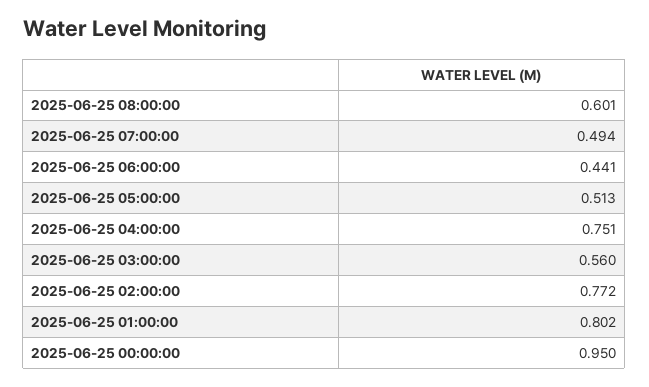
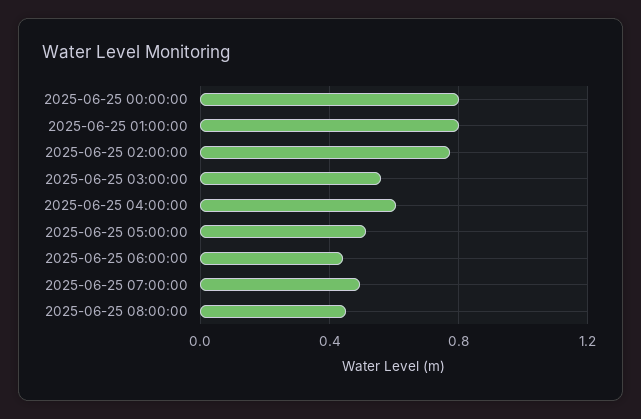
  {
-   "2025-06-25 08:00:00": 0.601,
+   "2025-06-25 08:00:00": 0.45,
    "2025-06-25 07:00:00": 0.494,
    "2025-06-25 06:00:00": 0.441,
    "2025-06-25 05:00:00": 0.513,
-   "2025-06-25 04:00:00": 0.751,
+   "2025-06-25 04:00:00": 0.6,
    "2025-06-25 03:00:00": 0.56,
    "2025-06-25 02:00:00": 0.772,
    "2025-06-25 01:00:00": 0.802,
-   "2025-06-25 00:00:00": 0.95
+   "2025-06-25 00:00:00": 0.8
  }

